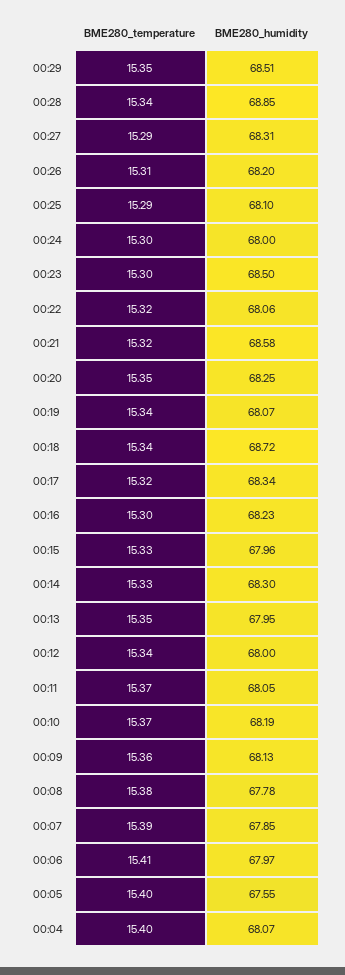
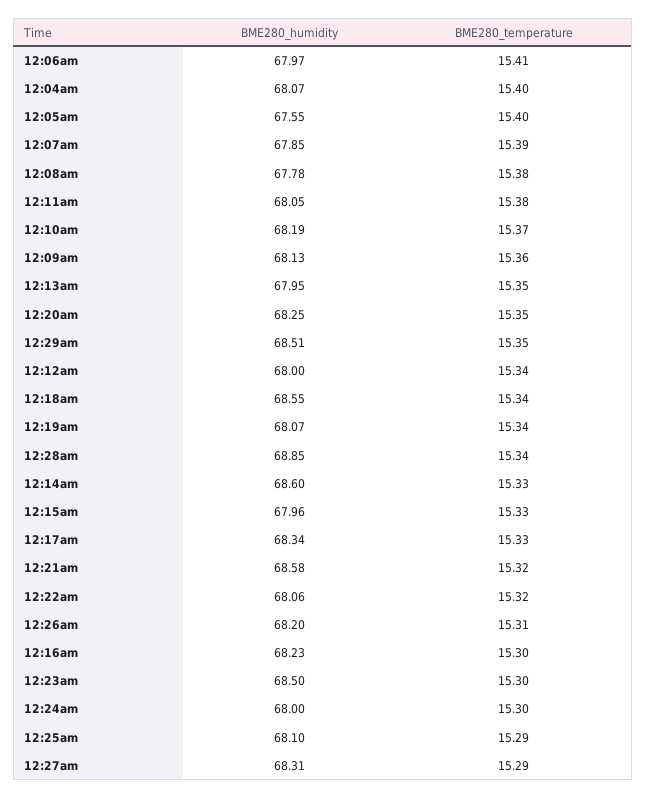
  {
    "BME280_temperature": {
      "00:29": 15.35,
      "00:28": 15.34,
      "00:27": 15.29,
      "00:26": 15.31,
      "00:25": 15.29,
      "00:24": 15.3,
      "00:23": 15.3,
      "00:22": 15.32,
      "00:21": 15.32,
      "00:20": 15.35,
      "00:19": 15.34,
      "00:18": 15.34,
-     "00:17": 15.32,
+     "00:17": 15.33,
      "00:16": 15.3,
      "00:15": 15.33,
      "00:14": 15.33,
      "00:13": 15.35,
      "00:12": 15.34,
-     "00:11": 15.37,
+     "00:11": 15.38,
      "00:10": 15.37,
      "00:09": 15.36,
      "00:08": 15.38,
      "00:07": 15.39,
      "00:06": 15.41,
      "00:05": 15.4,
      "00:04": 15.4
    },
    "BME280_humidity": {
      "00:29": 68.51,
      "00:28": 68.85,
      "00:27": 68.31,
      "00:26": 68.2,
      "00:25": 68.1,
      "00:24": 68,
      "00:23": 68.5,
      "00:22": 68.06,
      "00:21": 68.58,
      "00:20": 68.25,
      "00:19": 68.07,
-     "00:18": 68.72,
+     "00:18": 68.55,
      "00:17": 68.34,
      "00:16": 68.23,
      "00:15": 67.96,
-     "00:14": 68.3,
+     "00:14": 68.6,
      "00:13": 67.95,
      "00:12": 68,
      "00:11": 68.05,
      "00:10": 68.19,
      "00:09": 68.13,
      "00:08": 67.78,
      "00:07": 67.85,
      "00:06": 67.97,
      "00:05": 67.55,
      "00:04": 68.07
    }
  }

